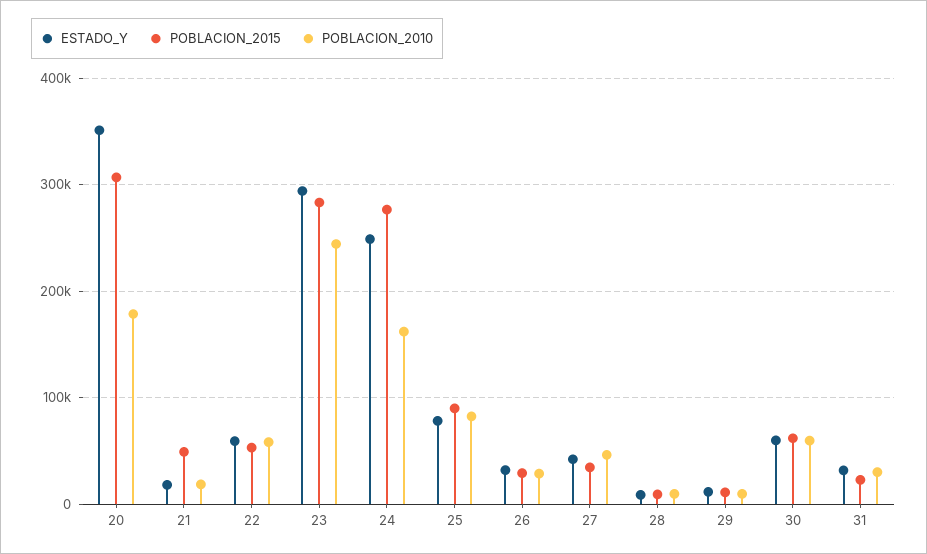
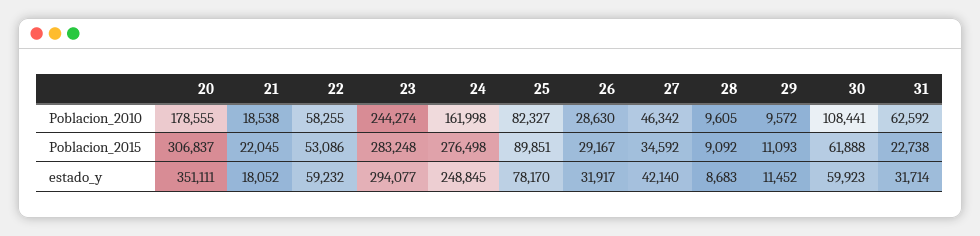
  {
    "ESTADO_Y": {
      "20": 351111,
      "21": 18052,
      "22": 59232,
      "23": 294077,
      "24": 248845,
      "25": 78170,
      "26": 31917,
      "27": 42140,
      "28": 8683,
      "29": 11452,
      "30": 59923,
      "31": 31714
    },
    "POBLACION_2015": {
      "20": 306837,
-     "21": 50000,
+     "21": 22045,
      "22": 53086,
      "23": 283248,
      "24": 276498,
      "25": 89851,
      "26": 29167,
      "27": 34592,
      "28": 9092,
      "29": 11093,
      "30": 61888,
      "31": 22738
    },
    "POBLACION_2010": {
      "20": 178555,
      "21": 18538,
      "22": 58255,
      "23": 244274,
      "24": 161998,
      "25": 82327,
      "26": 28630,
      "27": 46342,
      "28": 9605,
      "29": 9572,
-     "30": 60000,
+     "30": 108441,
-     "31": 30000
+     "31": 62592
    }
  }

